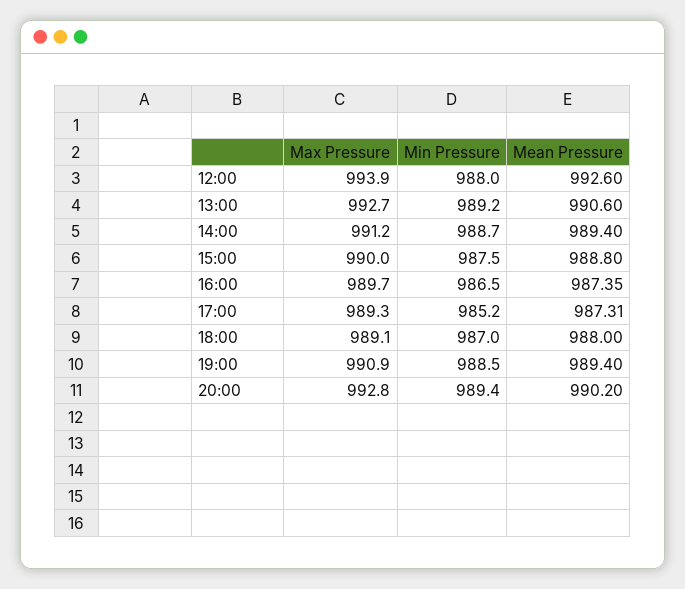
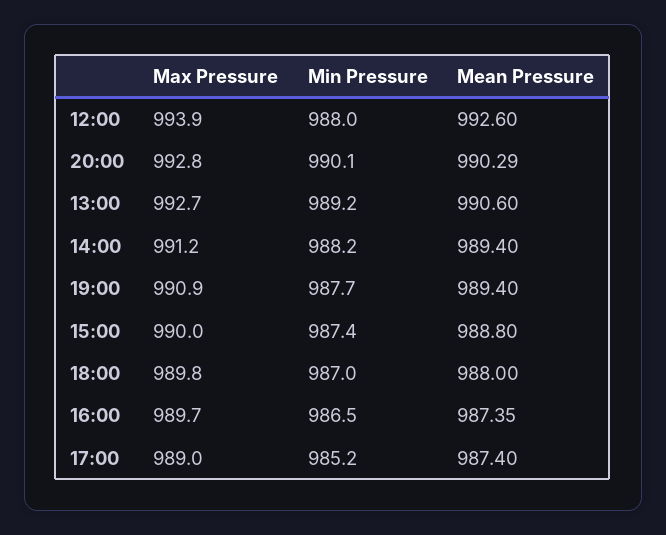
  {
    "Max Pressure": {
      "12:00": 993.9,
      "13:00": 992.7,
      "14:00": 991.2,
      "15:00": 990,
      "16:00": 989.7,
-     "17:00": 989.3,
+     "17:00": 989,
-     "18:00": 989.1,
+     "18:00": 989.8,
      "19:00": 990.9,
      "20:00": 992.8
    },
    "Min Pressure": {
      "12:00": 988,
      "13:00": 989.2,
-     "14:00": 988.7,
+     "14:00": 988.2,
-     "15:00": 987.5,
+     "15:00": 987.4,
      "16:00": 986.5,
      "17:00": 985.2,
      "18:00": 987,
-     "19:00": 988.5,
+     "19:00": 987.7,
-     "20:00": 989.4
+     "20:00": 990.1
    },
    "Mean Pressure": {
      "12:00": 992.6,
      "13:00": 990.6,
      "14:00": 989.4,
      "15:00": 988.8,
      "16:00": 987.35,
-     "17:00": 987.31,
+     "17:00": 987.4,
      "18:00": 988,
      "19:00": 989.4,
-     "20:00": 990.2
+     "20:00": 990.29
    }
  }

